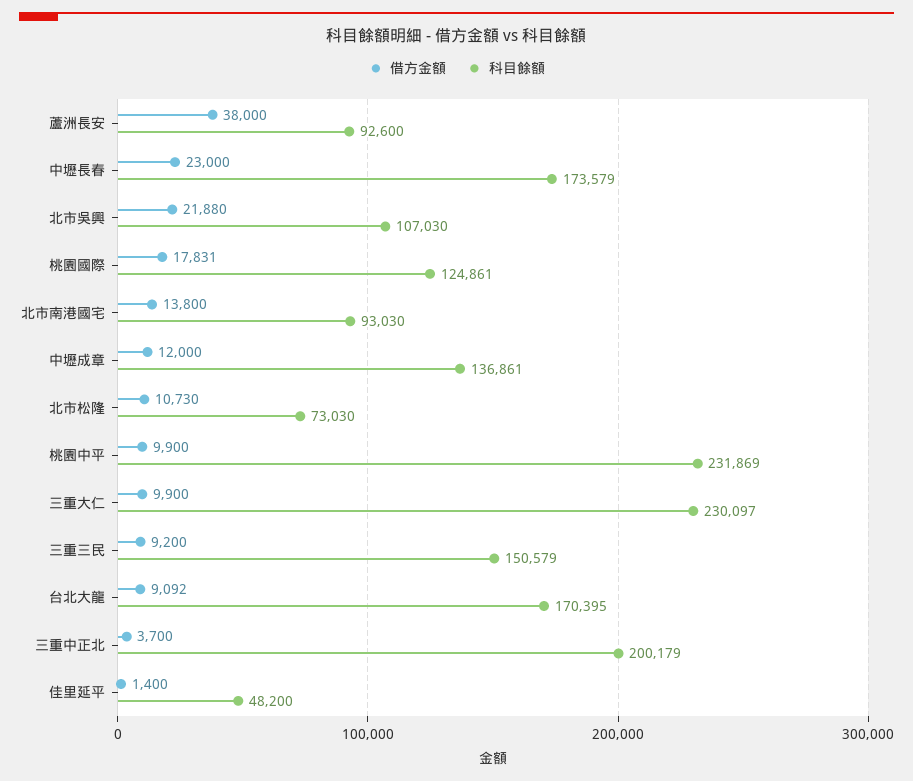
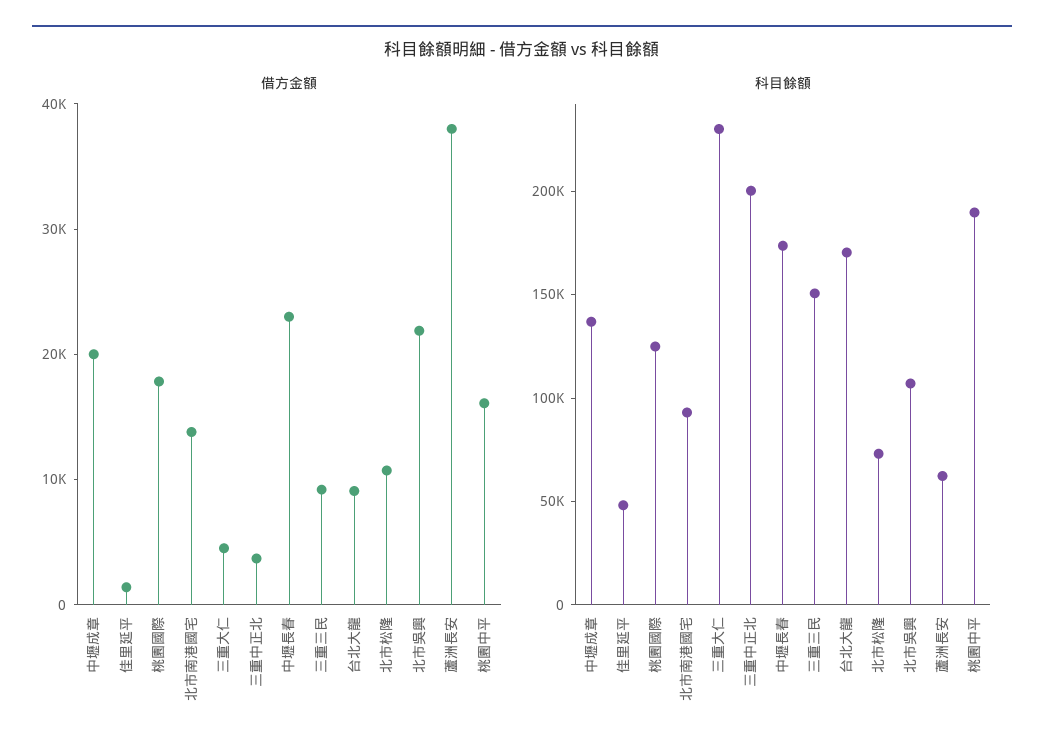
  {
    "借方金額": {
      "蘆洲長安": 38000,
      "中壢長春": 23000,
      "北市吳興": 21880,
      "桃園國際": 17831,
      "北市南港國宅": 13800,
-     "中壢成章": 12000,
+     "中壢成章": 20000,
      "北市松隆": 10730,
-     "桃園中平": 9900,
+     "桃園中平": 16000,
-     "三重大仁": 9900,
+     "三重大仁": 4000,
      "三重三民": 9200,
      "台北大龍": 9092,
      "三重中正北": 3700,
      "佳里延平": 1400
    },
    "科目餘額": {
-     "蘆洲長安": 92600,
+     "蘆洲長安": 60000,
      "中壢長春": 173579,
      "北市吳興": 107030,
      "桃園國際": 124861,
      "北市南港國宅": 93030,
      "中壢成章": 136861,
      "北市松隆": 73030,
-     "桃園中平": 231869,
+     "桃園中平": 190000,
      "三重大仁": 230097,
      "三重三民": 150579,
      "台北大龍": 170395,
      "三重中正北": 200179,
      "佳里延平": 48200
    }
  }

